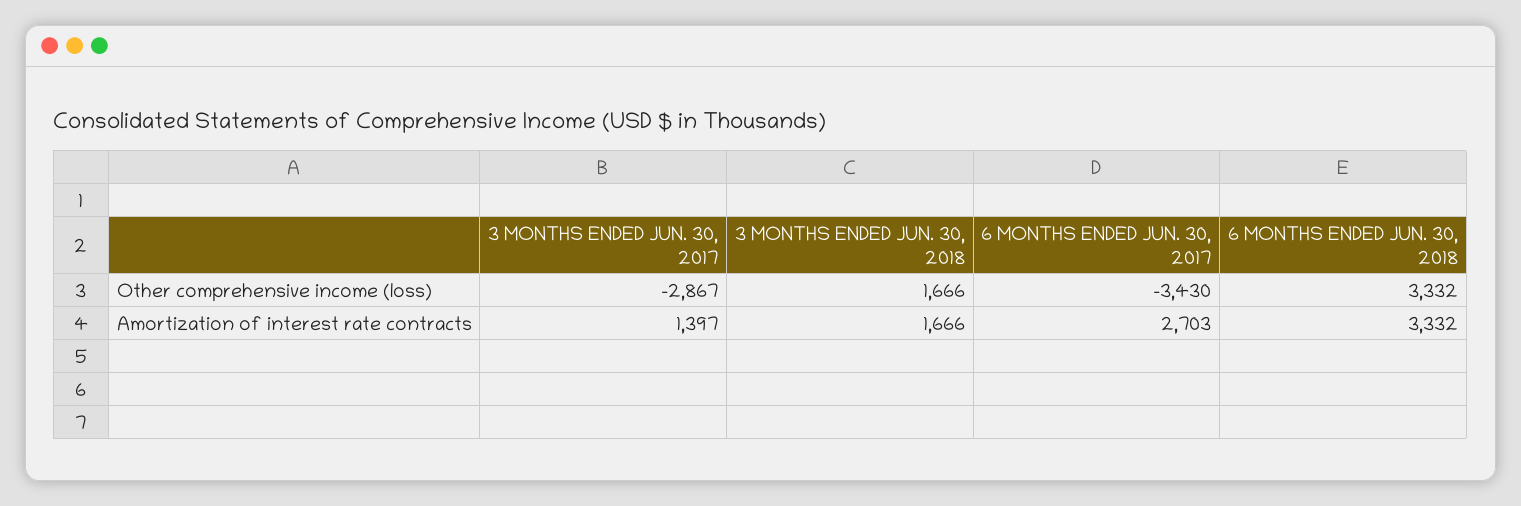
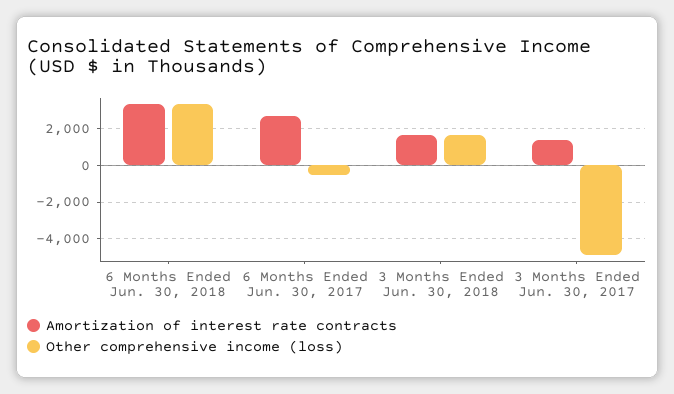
  {
    "Other comprehensive income (loss)": {
-     "3 MONTHS ENDED JUN. 30, 2017": -2867,
+     "3 MONTHS ENDED JUN. 30, 2017": -5000,
      "3 MONTHS ENDED JUN. 30, 2018": 1666,
-     "6 MONTHS ENDED JUN. 30, 2017": -3430,
+     "6 MONTHS ENDED JUN. 30, 2017": -500,
      "6 MONTHS ENDED JUN. 30, 2018": 3332
    },
    "Amortization of interest rate contracts": {
      "3 MONTHS ENDED JUN. 30, 2017": 1397,
      "3 MONTHS ENDED JUN. 30, 2018": 1666,
      "6 MONTHS ENDED JUN. 30, 2017": 2703,
      "6 MONTHS ENDED JUN. 30, 2018": 3332
    }
  }

